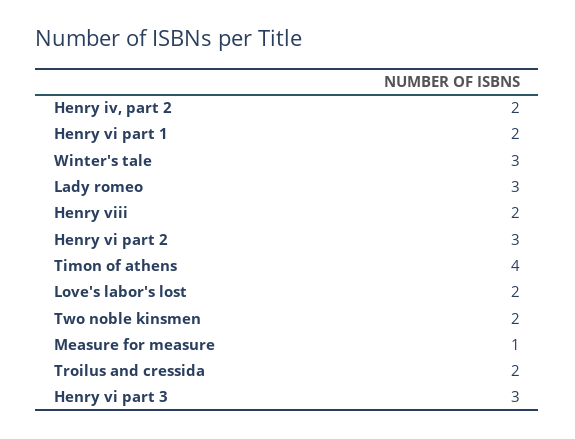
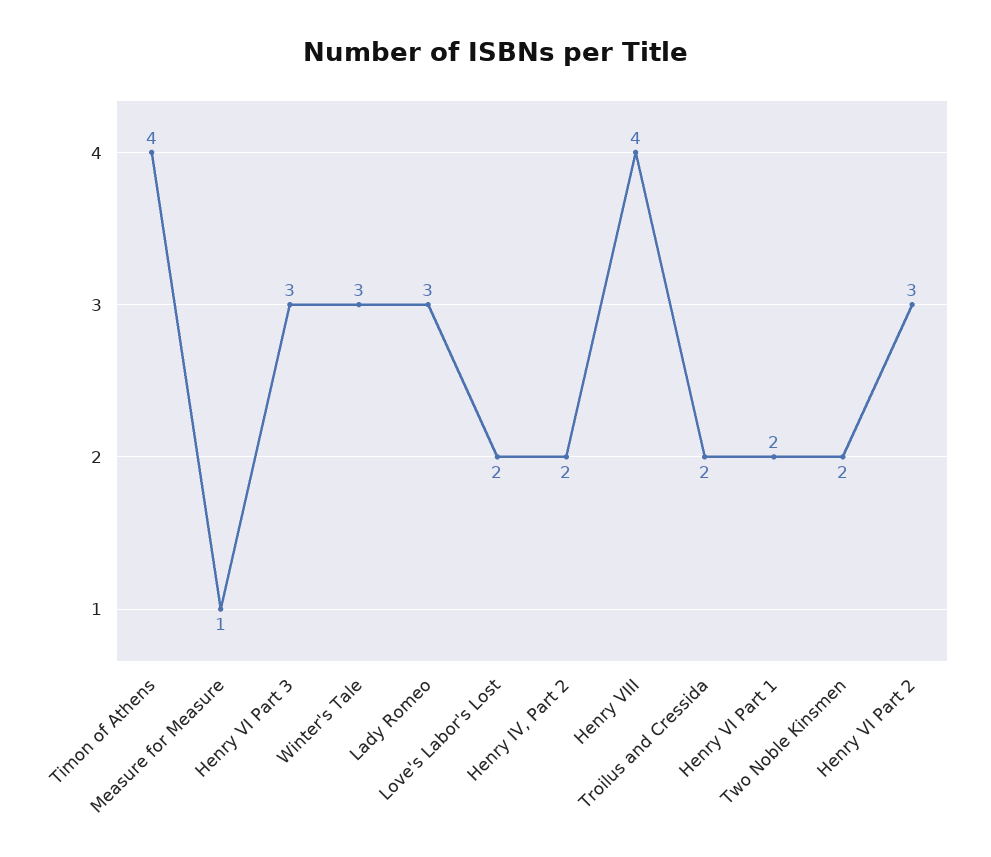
  {
    "Henry iv, part 2": 2,
    "Henry vi part 1": 2,
    "Winter's tale": 3,
    "Lady romeo": 3,
-   "Henry viii": 2,
+   "Henry viii": 4,
    "Henry vi part 2": 3,
    "Timon of athens": 4,
    "Love's labor's lost": 2,
    "Two noble kinsmen": 2,
    "Measure for measure": 1,
    "Troilus and cressida": 2,
    "Henry vi part 3": 3
  }

